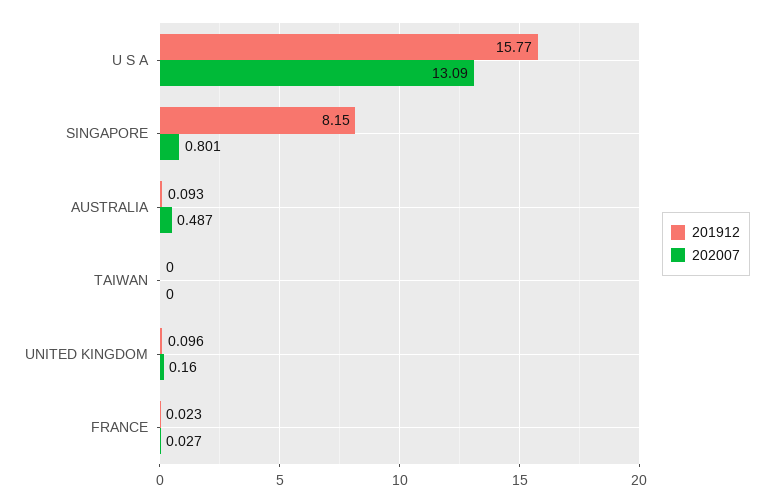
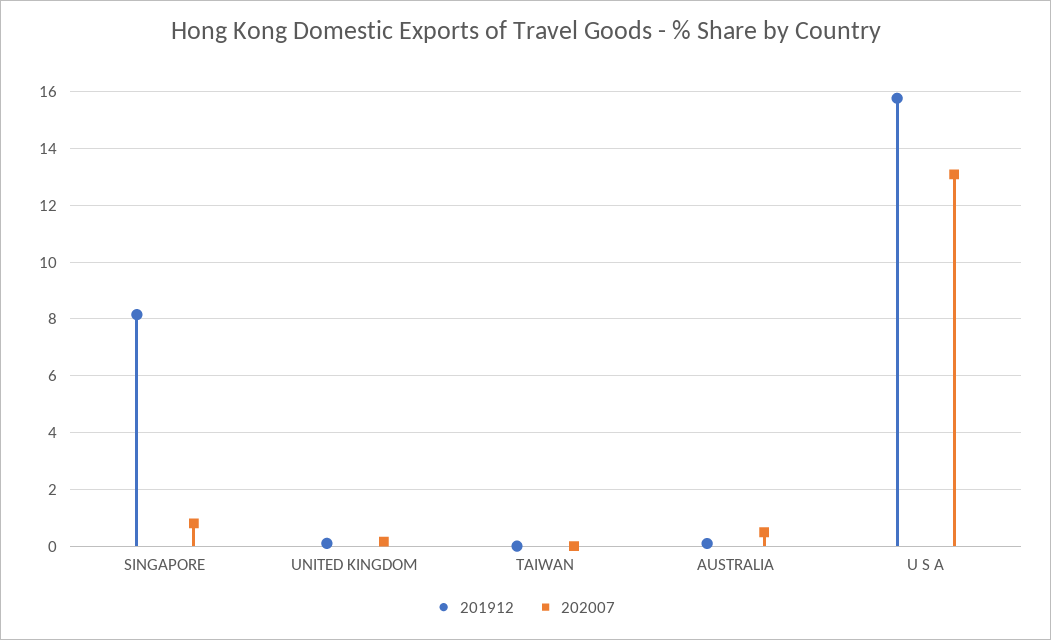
  {
    "201912": {
      "U S A": 15.77,
      "SINGAPORE": 8.15,
      "AUSTRALIA": 0.093,
      "TAIWAN": 0,
-     "UNITED KINGDOM": 0.096,
+     "UNITED KINGDOM": 0.096
-     "FRANCE": 0.023
    },
    "202007": {
      "U S A": 13.09,
      "SINGAPORE": 0.801,
      "AUSTRALIA": 0.487,
      "TAIWAN": 0,
-     "UNITED KINGDOM": 0.16,
+     "UNITED KINGDOM": 0.16
-     "FRANCE": 0.027
    }
  }

